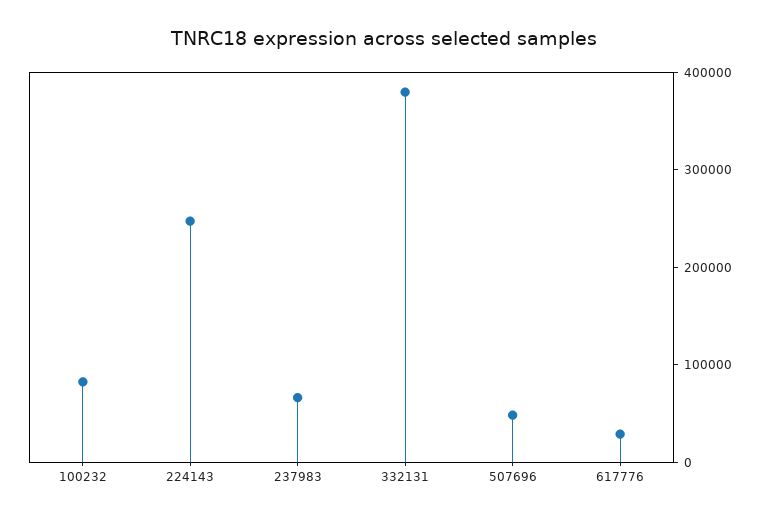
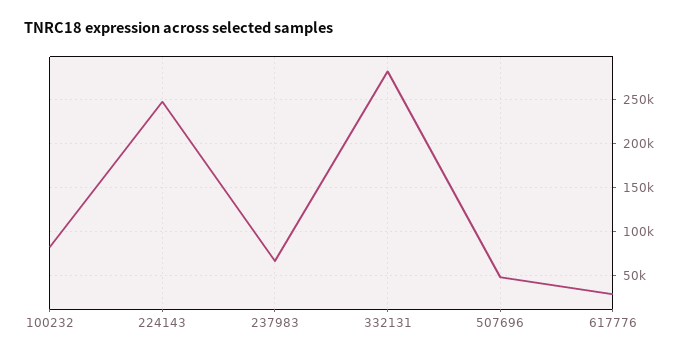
  {
    "100232": 80000,
    "224143": 250000,
    "237983": 70000,
-   "332131": 380000,
+   "332131": 280000,
    "507696": 50000,
    "617776": 30000
  }

